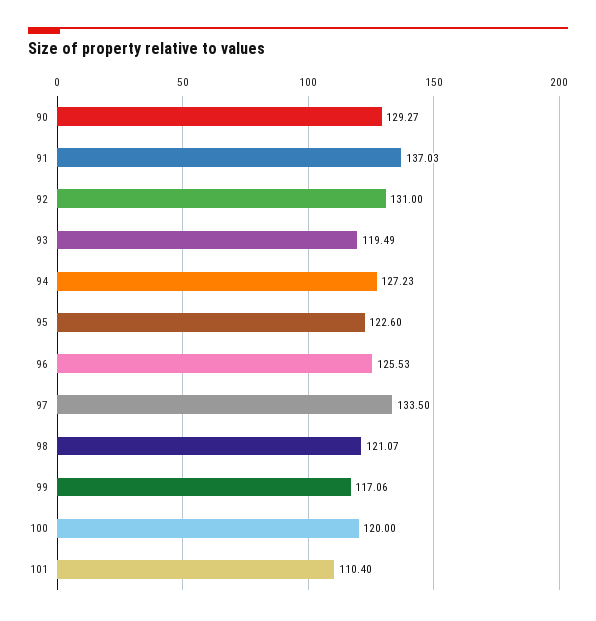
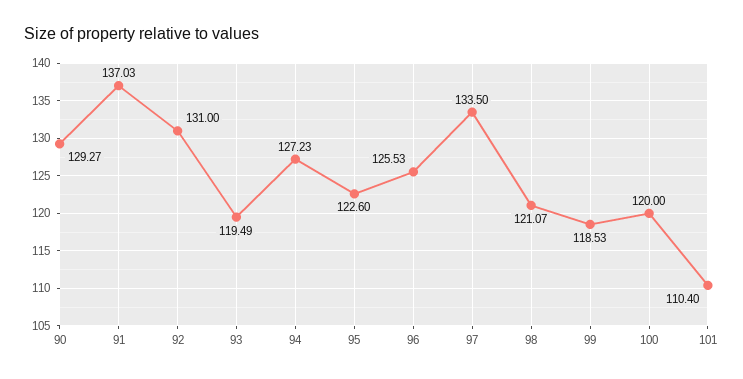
  {
    "90": 129.27,
    "91": 137.03,
    "92": 131,
    "93": 119.49,
    "94": 127.23,
    "95": 122.6,
    "96": 125.53,
    "97": 133.5,
    "98": 121.07,
-   "99": 117.06,
+   "99": 118.53,
    "100": 120,
    "101": 110.4
  }

